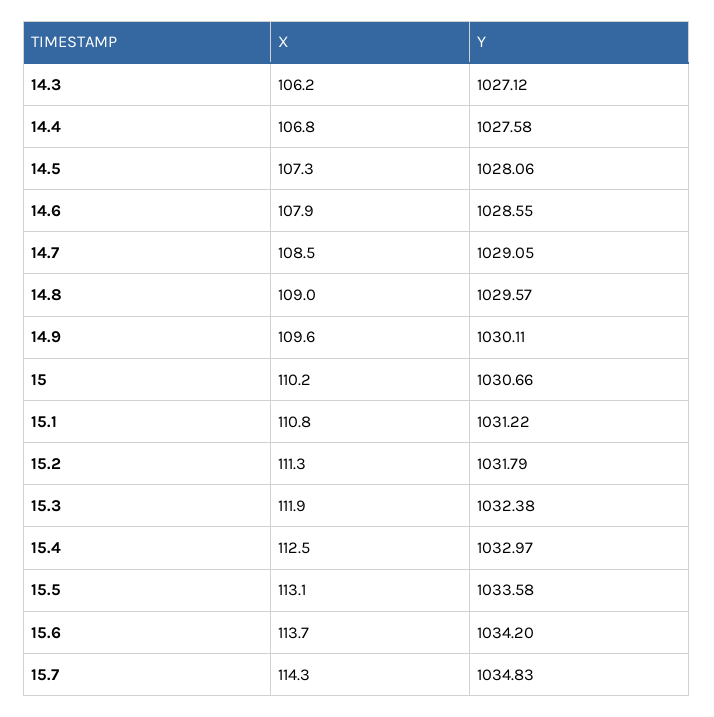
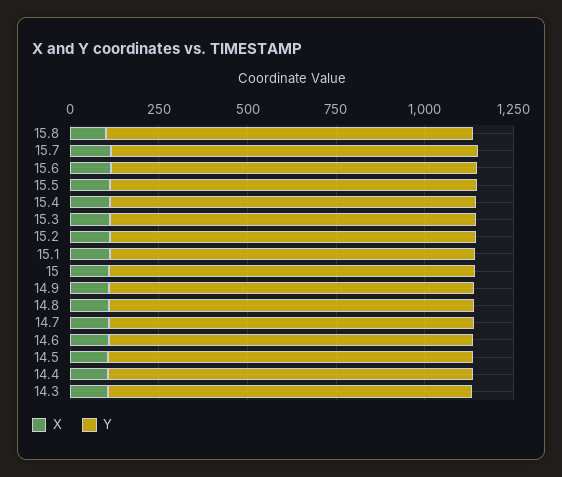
  {
    "X": {
      "14.3": 106.2,
      "14.4": 106.8,
      "14.5": 107.3,
      "14.6": 107.9,
      "14.7": 108.5,
      "14.8": 109,
      "14.9": 109.6,
      "15": 110.2,
      "15.1": 110.8,
      "15.2": 111.3,
      "15.3": 111.9,
      "15.4": 112.5,
      "15.5": 113.1,
      "15.6": 113.7,
-     "15.7": 114.3
+     "15.7": 114.3,
+     "15.8": 100
    },
    "Y": {
      "14.3": 1027.12,
      "14.4": 1027.58,
      "14.5": 1028.06,
      "14.6": 1028.55,
      "14.7": 1029.05,
      "14.8": 1029.57,
      "14.9": 1030.11,
      "15": 1030.66,
      "15.1": 1031.22,
      "15.2": 1031.79,
      "15.3": 1032.38,
      "15.4": 1032.97,
      "15.5": 1033.58,
      "15.6": 1034.2,
-     "15.7": 1034.83
+     "15.7": 1034.83,
+     "15.8": 1050
    }
  }

